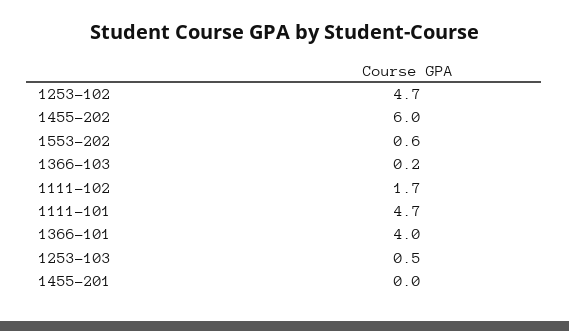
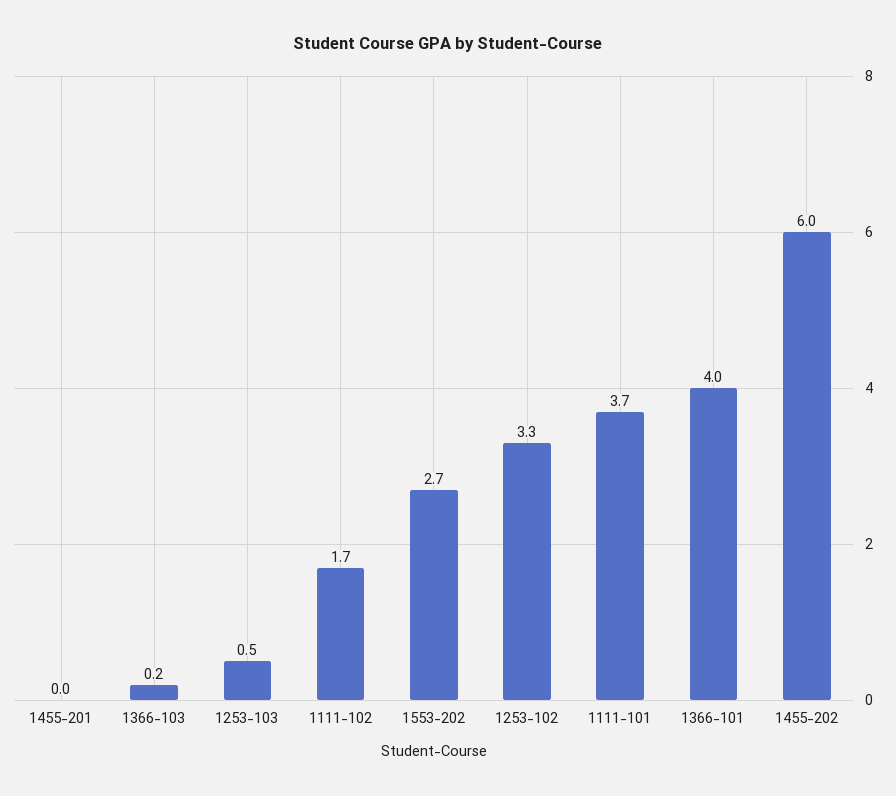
  {
-   "1253-102": 4.7,
+   "1253-102": 3.3,
    "1455-202": 6,
-   "1553-202": 0.6,
+   "1553-202": 2.7,
    "1366-103": 0.2,
    "1111-102": 1.7,
-   "1111-101": 4.7,
+   "1111-101": 3.7,
    "1366-101": 4,
    "1253-103": 0.5,
    "1455-201": 0
  }

